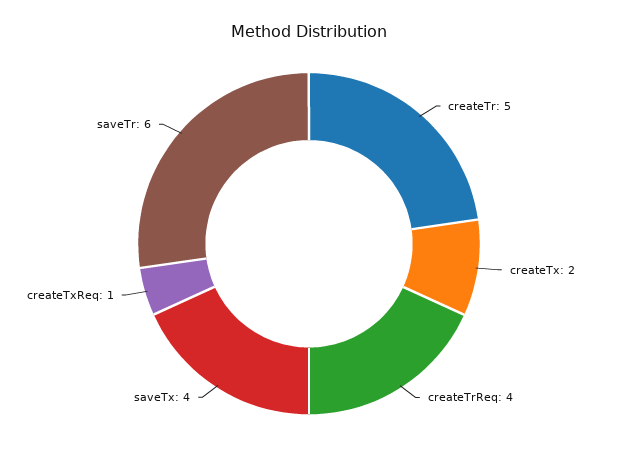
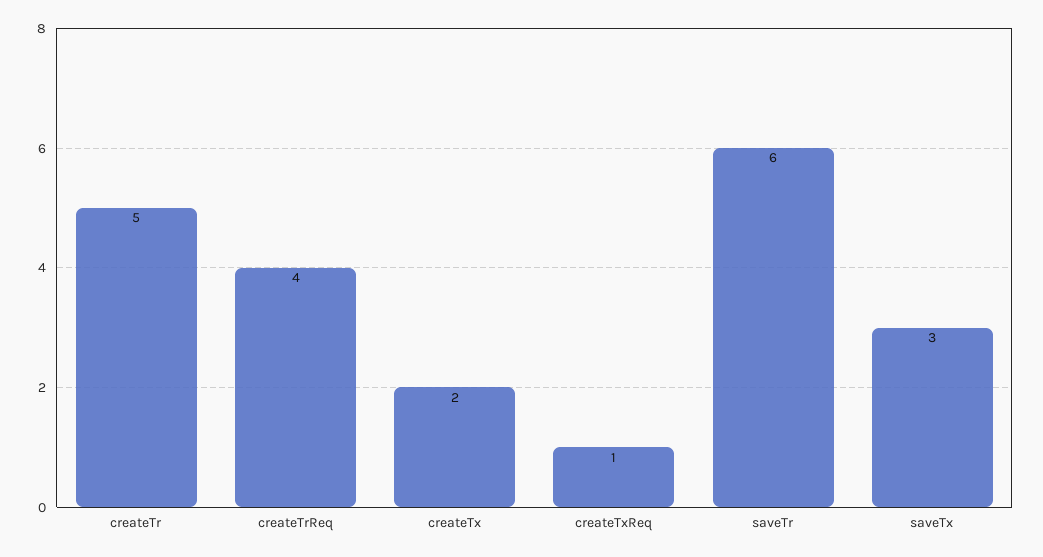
  {
    "createTr": 5,
    "createTx": 2,
    "createTrReq": 4,
-   "saveTx": 4,
+   "saveTx": 3,
    "createTxReq": 1,
    "saveTr": 6
  }

